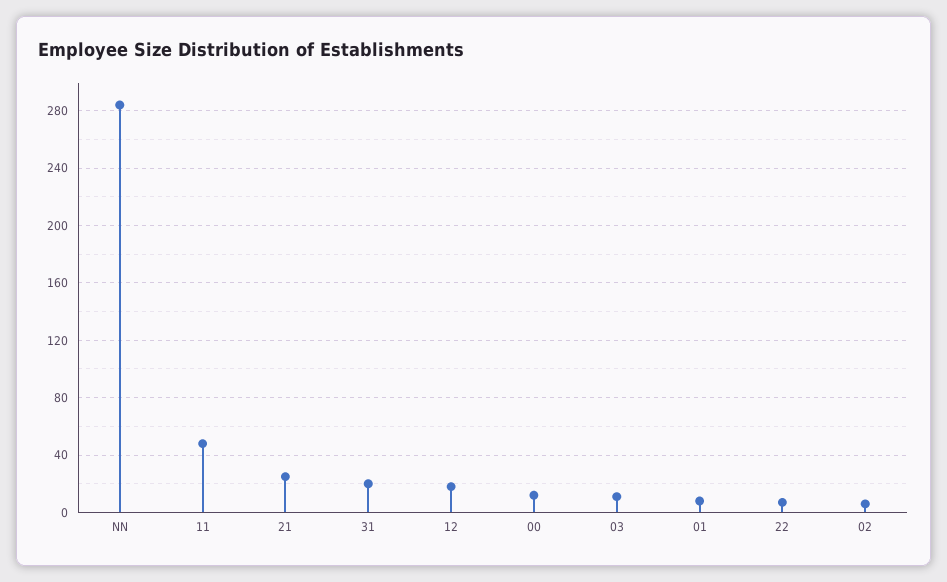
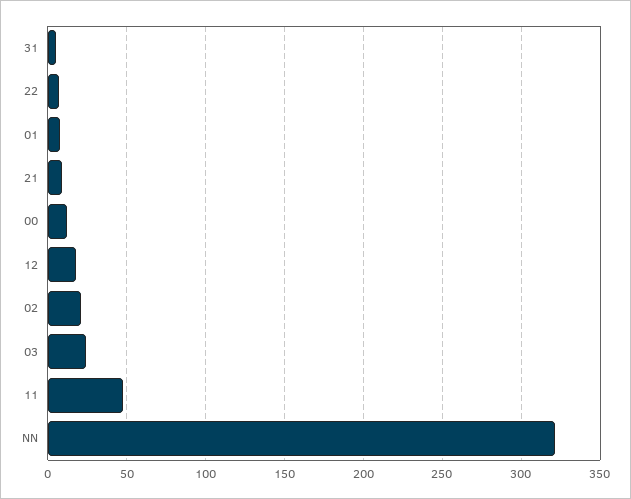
  {
-   "NN": 285,
+   "NN": 320,
    "11": 50,
-   "21": 25,
+   "21": 10,
-   "31": 20,
+   "31": 5,
    "12": 20,
    "00": 10,
-   "03": 10,
+   "03": 25,
    "01": 10,
    "22": 5,
-   "02": 5
+   "02": 20
  }

